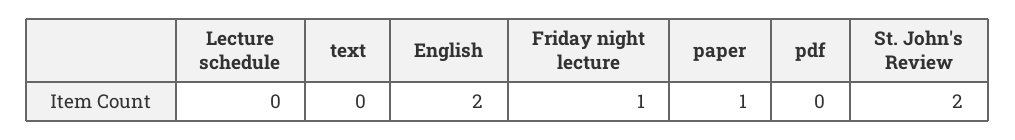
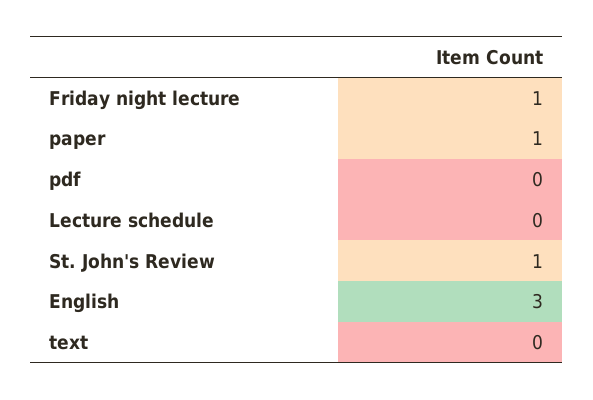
  {
    "Lecture schedule": 0,
    "text": 0,
-   "English": 2,
+   "English": 3,
    "Friday night lecture": 1,
    "paper": 1,
    "pdf": 0,
-   "St. John's Review": 2
+   "St. John's Review": 1
  }

